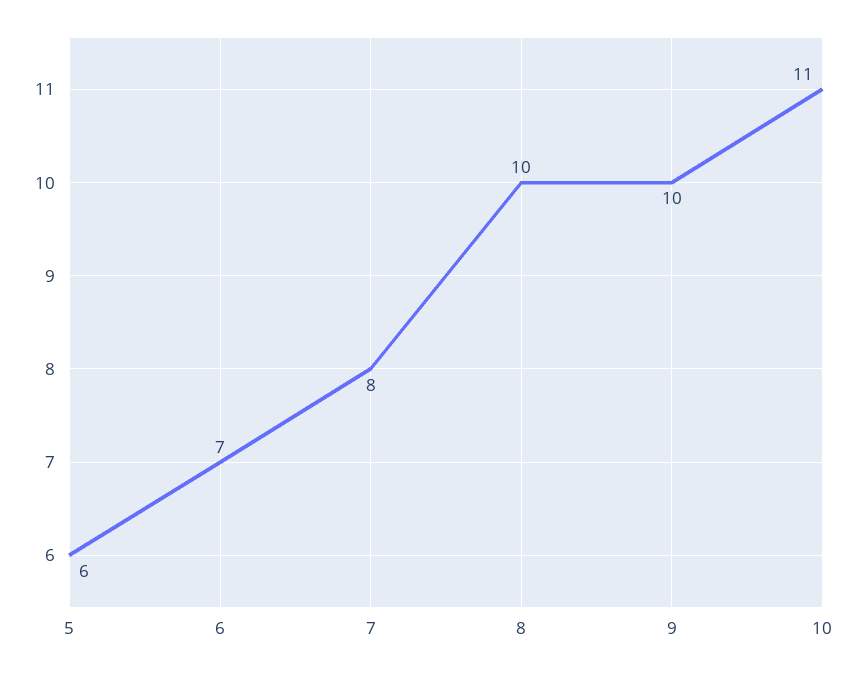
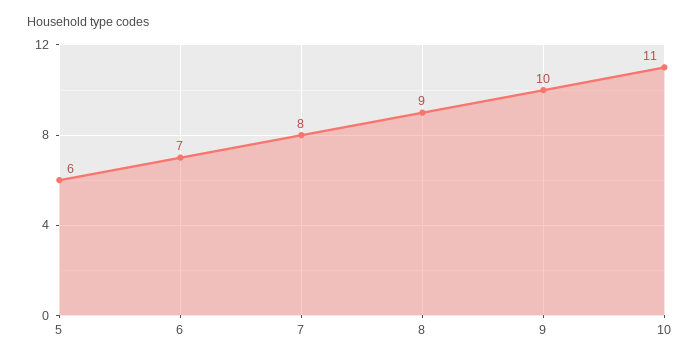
  {
    "5": 6,
    "6": 7,
    "7": 8,
-   "8": 10,
+   "8": 9,
    "9": 10,
    "10": 11
  }

